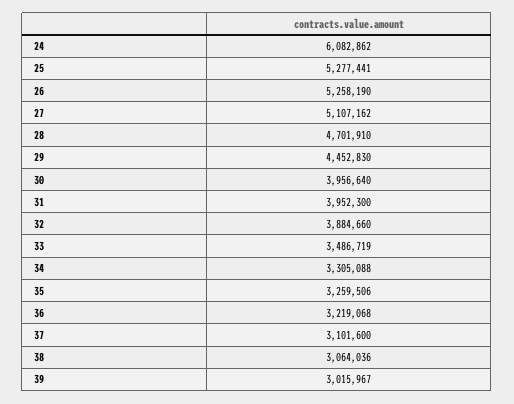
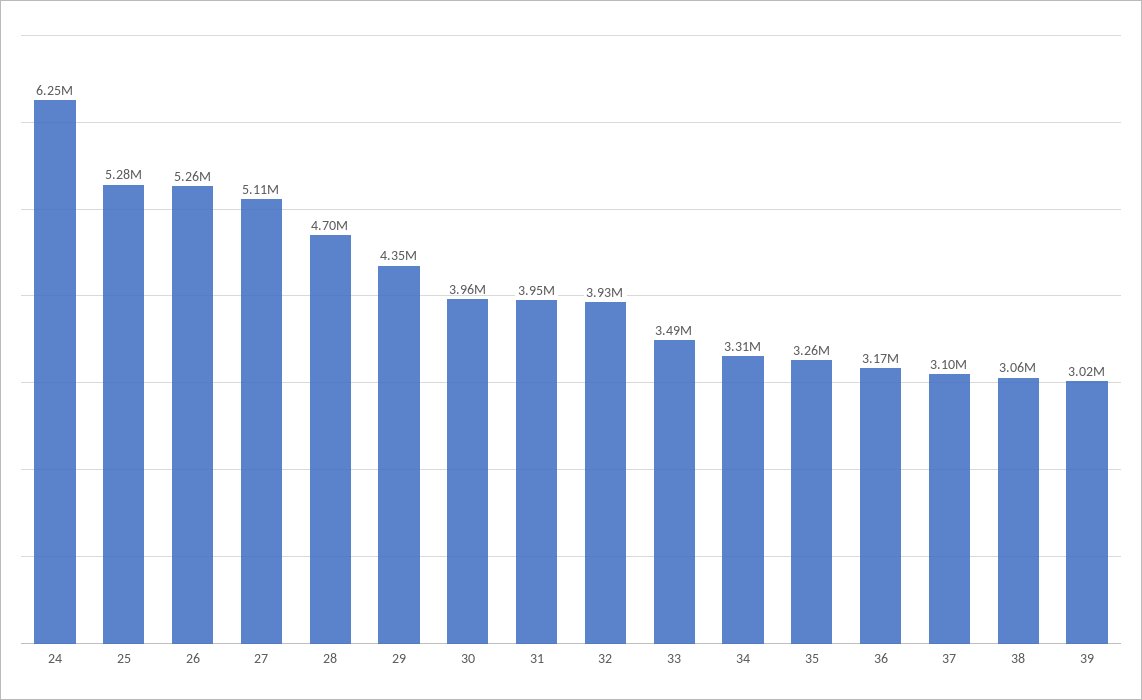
  {
-   "24": 6082862,
+   "24": 6250000,
    "25": 5277441,
    "26": 5258190,
    "27": 5107162,
    "28": 4701910,
-   "29": 4452830,
+   "29": 4350000,
    "30": 3956640,
    "31": 3952300,
-   "32": 3884660,
+   "32": 3930000,
    "33": 3486719,
    "34": 3305088,
    "35": 3259506,
-   "36": 3219068,
+   "36": 3170000,
    "37": 3101600,
    "38": 3064036,
    "39": 3015967
  }

